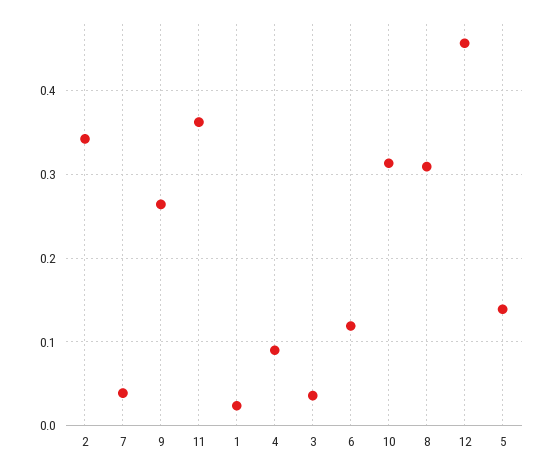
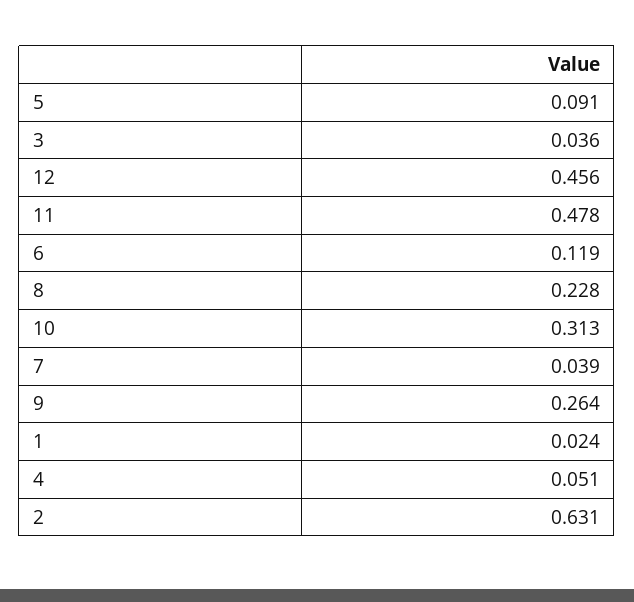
  {
-   "2": 0.34,
+   "2": 0.631,
    "7": 0.039,
    "9": 0.264,
-   "11": 0.36,
+   "11": 0.478,
    "1": 0.024,
-   "4": 0.09,
+   "4": 0.051,
    "3": 0.036,
    "6": 0.119,
    "10": 0.313,
-   "8": 0.31,
+   "8": 0.228,
    "12": 0.456,
-   "5": 0.14
+   "5": 0.091
  }

